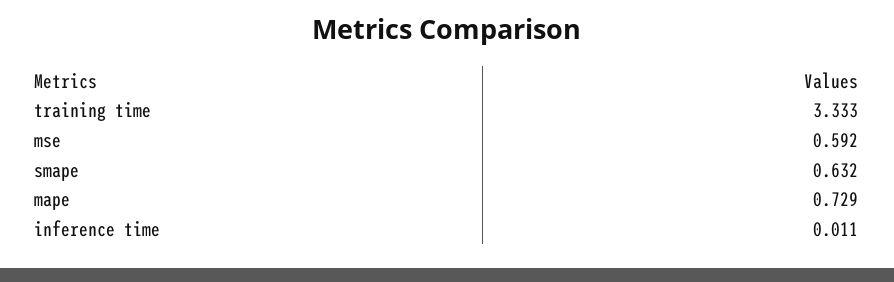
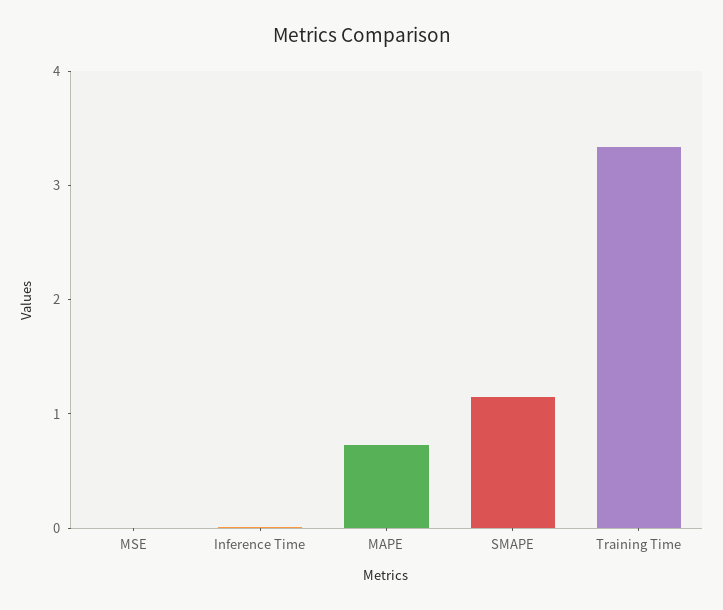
  {
    "training time": 3.333,
-   "mse": 0.592,
+   "mse": 0,
-   "smape": 0.632,
+   "smape": 1.2,
    "mape": 0.729,
    "inference time": 0.011
  }

